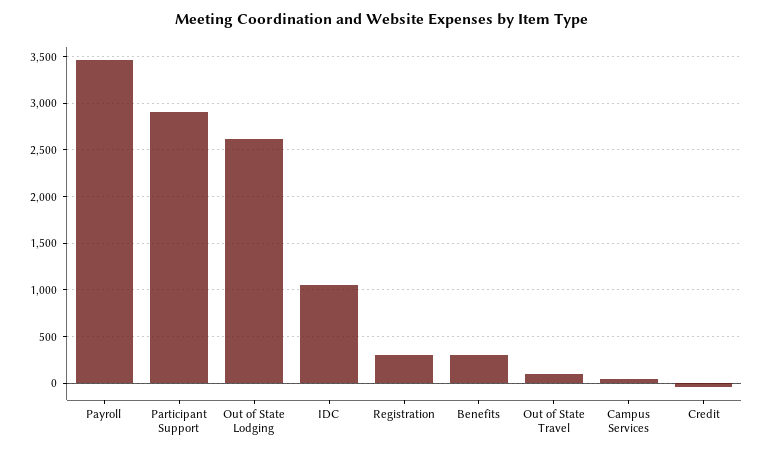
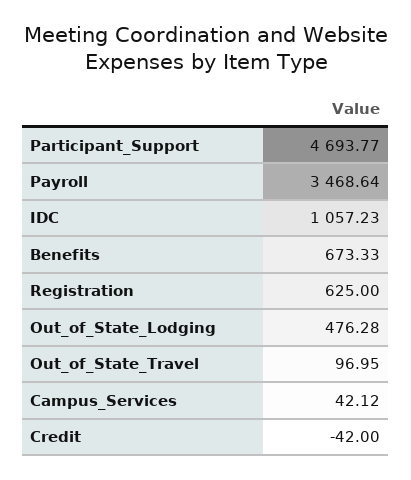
  {
    "Payroll": 3468.64,
-   "Participant Support": 2900,
+   "Participant Support": 4693.77,
-   "Out of State Lodging": 2600,
+   "Out of State Lodging": 476.28,
    "IDC": 1057.23,
-   "Registration": 300,
+   "Registration": 625,
-   "Benefits": 300,
+   "Benefits": 673.33,
    "Out of State Travel": 96.95,
    "Campus Services": 42.12,
    "Credit": -42
  }

